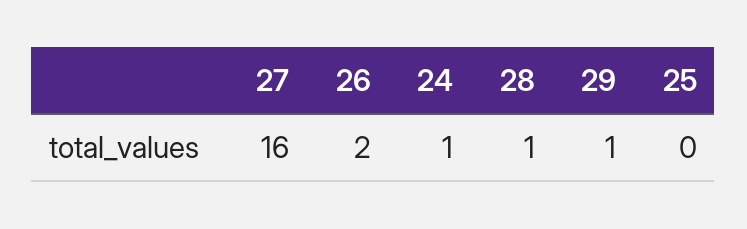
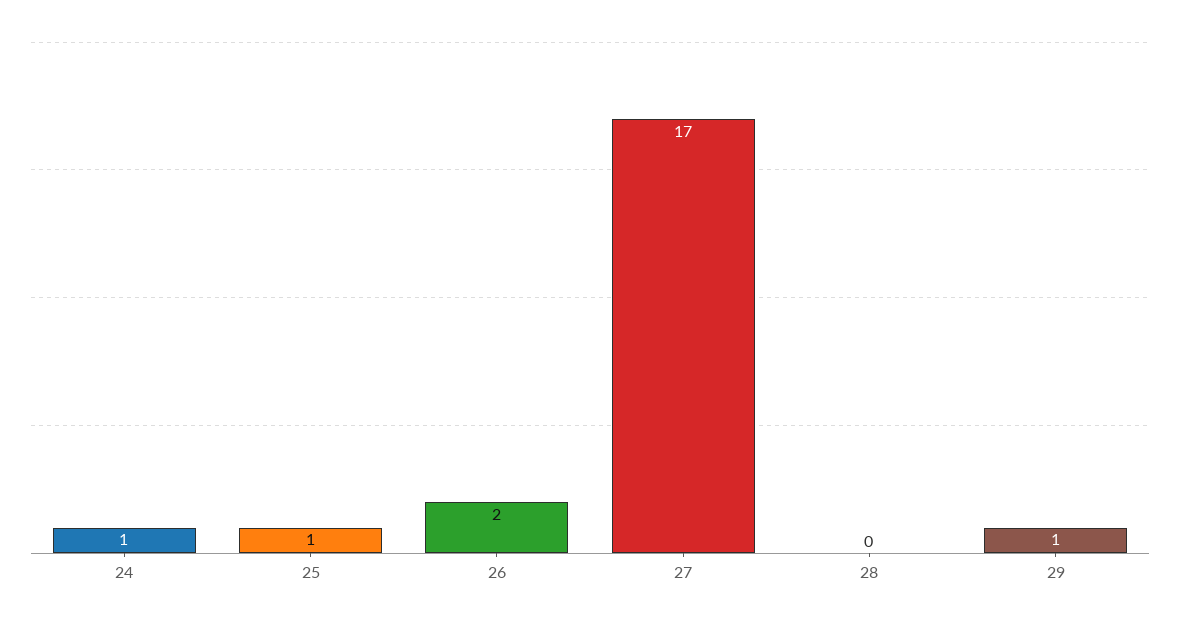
  {
-   "27": 16,
+   "27": 17,
    "26": 2,
    "24": 1,
-   "28": 1,
+   "28": 0,
    "29": 1,
-   "25": 0
+   "25": 1
  }

